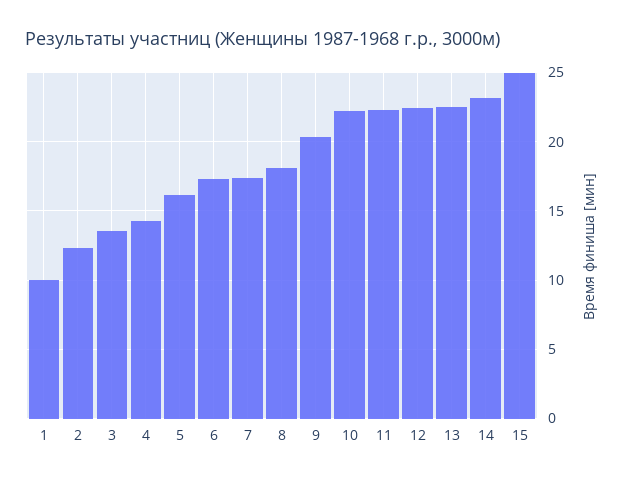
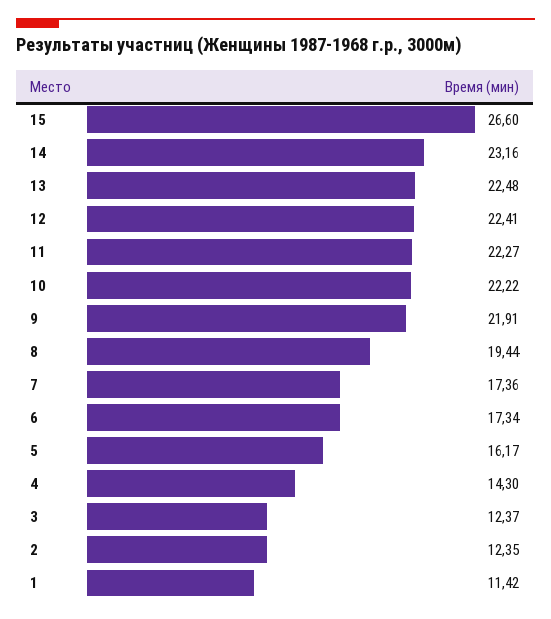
  {
-   "1": 10,
+   "1": 11.42,
    "2": 12.35,
-   "3": 13.5,
+   "3": 12.37,
    "4": 14.3,
    "5": 16.17,
    "6": 17.34,
    "7": 17.36,
-   "8": 18,
+   "8": 19.44,
-   "9": 20.5,
+   "9": 21.91,
    "10": 22.22,
    "11": 22.27,
    "12": 22.41,
    "13": 22.48,
    "14": 23.16,
-   "15": 25
+   "15": 26.6
  }

